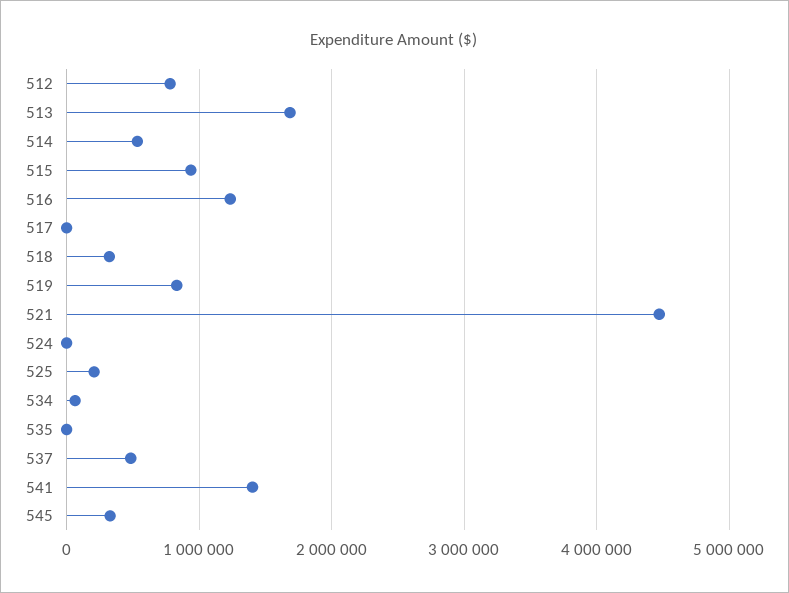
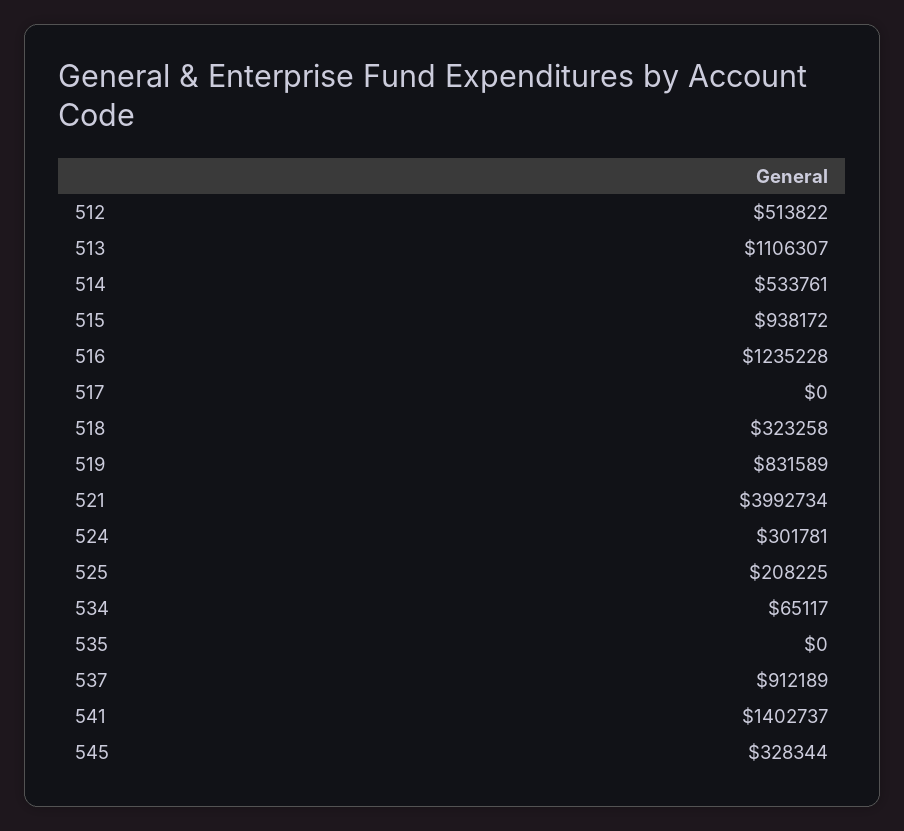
  {
-   "512": 800000,
+   "512": 513822,
-   "513": 1700000,
+   "513": 1106307,
    "514": 533761,
    "515": 938172,
    "516": 1235228,
    "517": 0,
    "518": 323258,
    "519": 831589,
-   "521": 4500000,
+   "521": 3992734,
-   "524": 0,
+   "524": 301781,
    "525": 208225,
    "534": 65117,
    "535": 0,
-   "537": 500000,
+   "537": 912189,
    "541": 1402737,
    "545": 328344
  }

